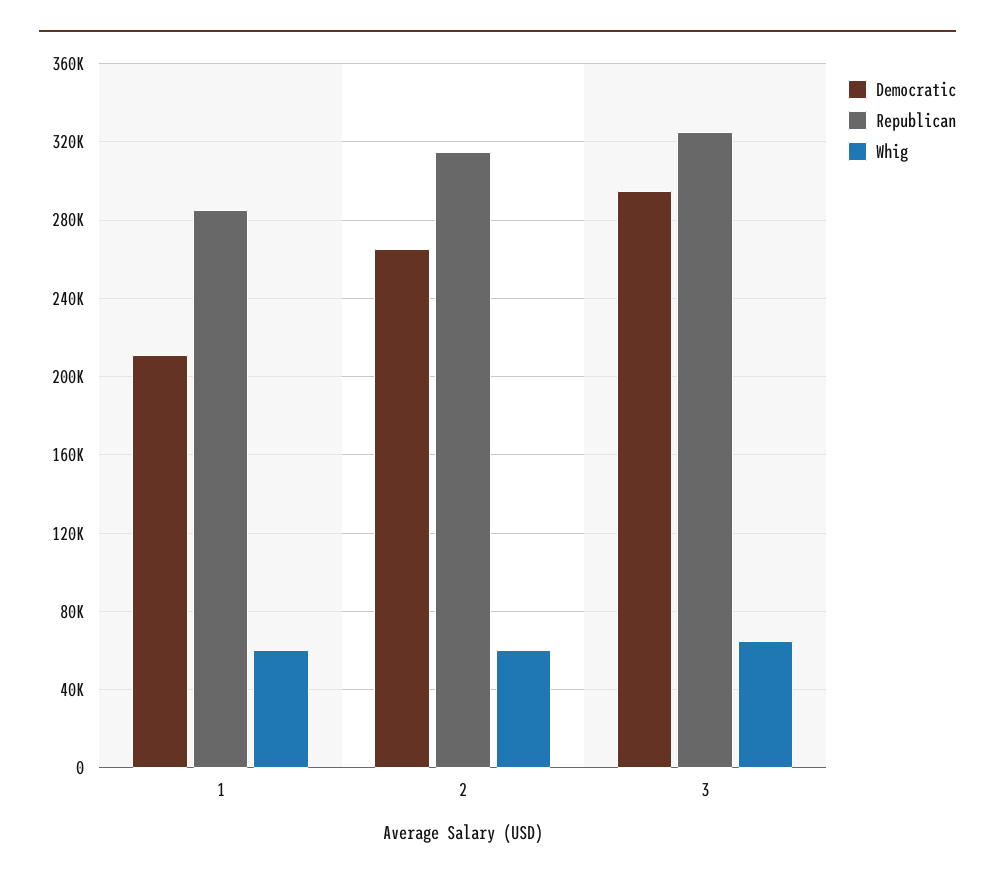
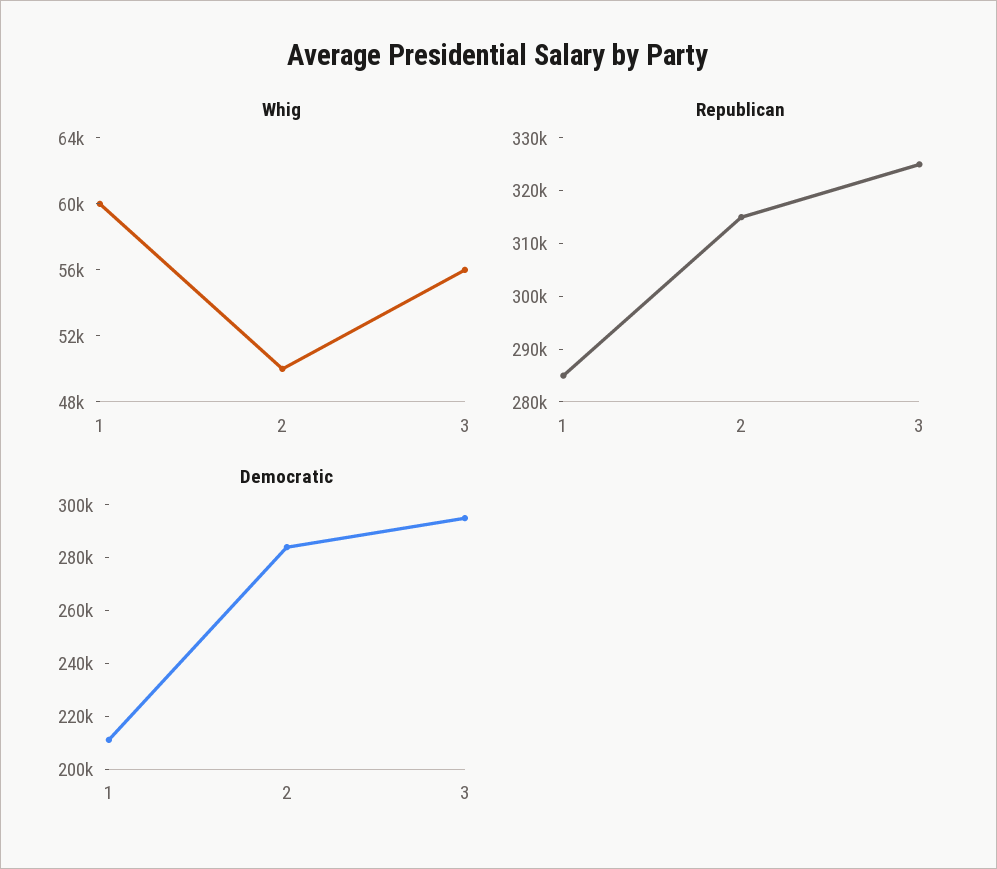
  {
    "Democratic": {
      "1": 210000,
-     "2": 265000,
+     "2": 285000,
      "3": 295000
    },
    "Republican": {
      "1": 286000,
      "2": 316000,
      "3": 326000
    },
    "Whig": {
      "1": 60000,
-     "2": 60000,
+     "2": 50000,
-     "3": 65000
+     "3": 56000
    }
  }

